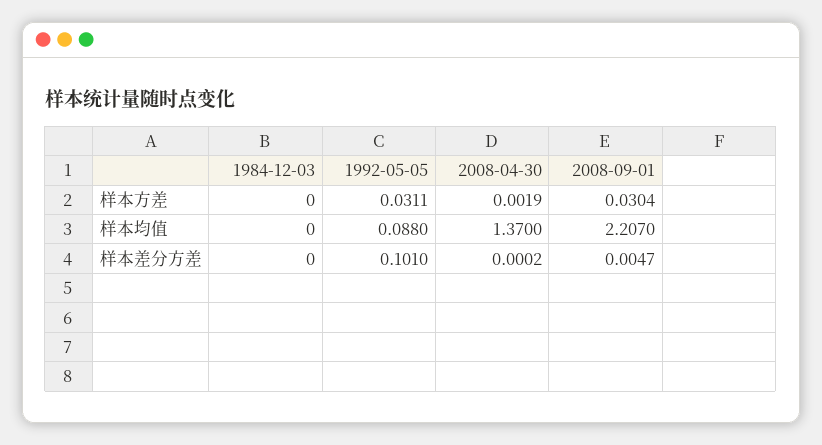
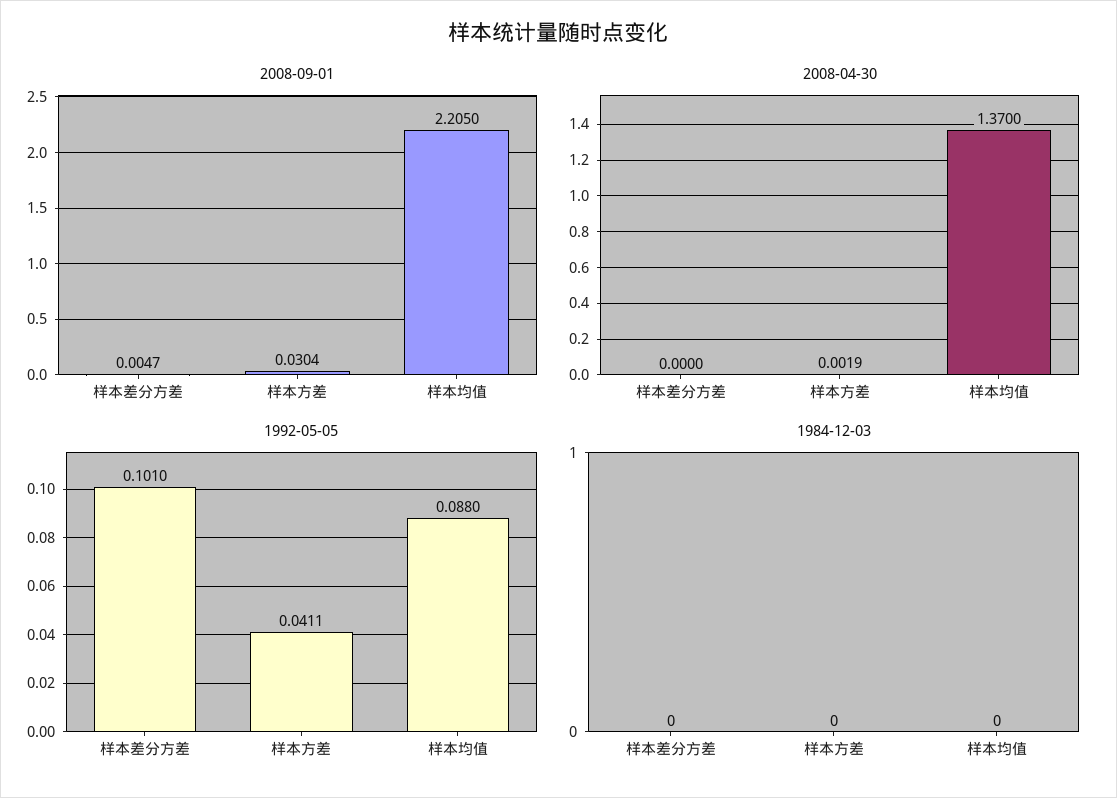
  {
    "1984-12-03": {
      "样本方差": 0,
      "样本均值": 0,
      "样本差分方差": 0
    },
    "1992-05-05": {
-     "样本方差": 0.0311,
+     "样本方差": 0.0411,
      "样本均值": 0.088,
      "样本差分方差": 0.101
    },
    "2008-04-30": {
      "样本方差": 0.0019,
      "样本均值": 1.37,
-     "样本差分方差": 0.0002
+     "样本差分方差": 0
    },
    "2008-09-01": {
      "样本方差": 0.0304,
-     "样本均值": 2.207,
+     "样本均值": 2.205,
      "样本差分方差": 0.0047
    }
  }

